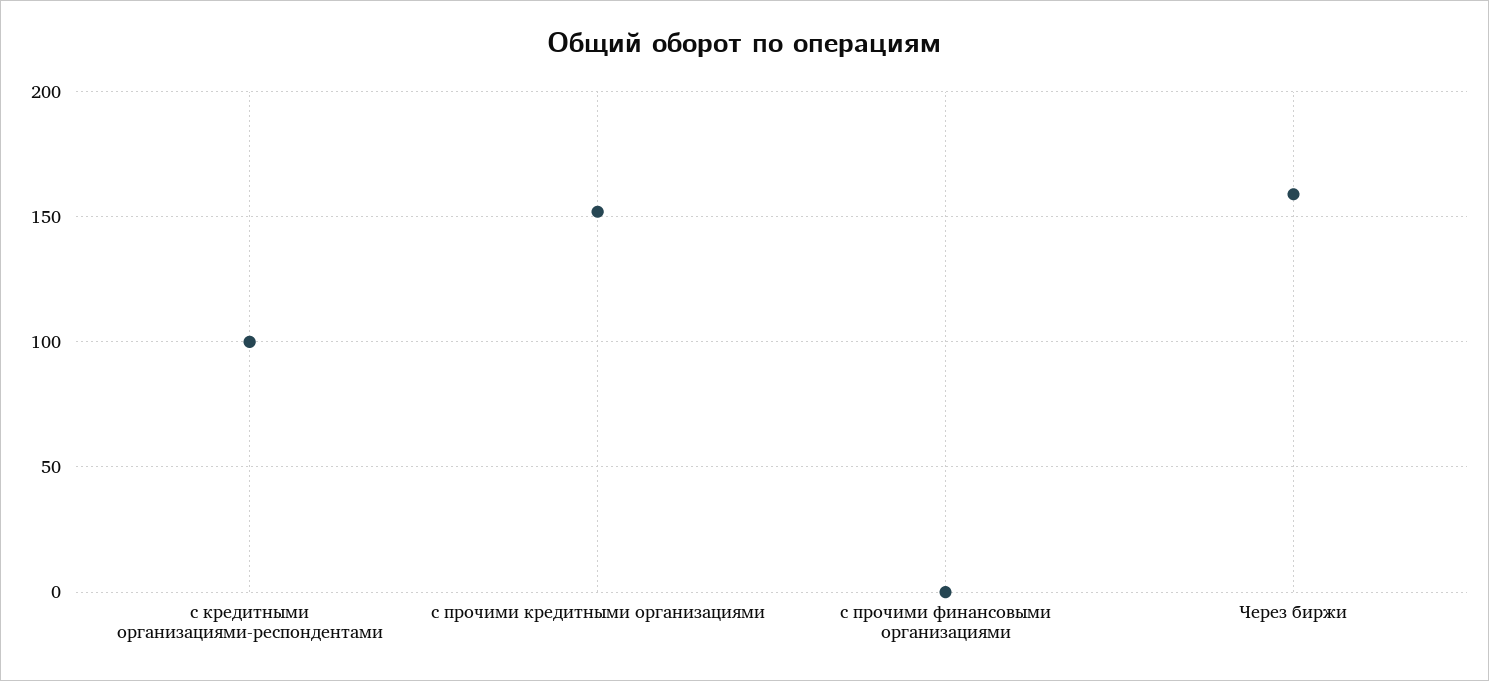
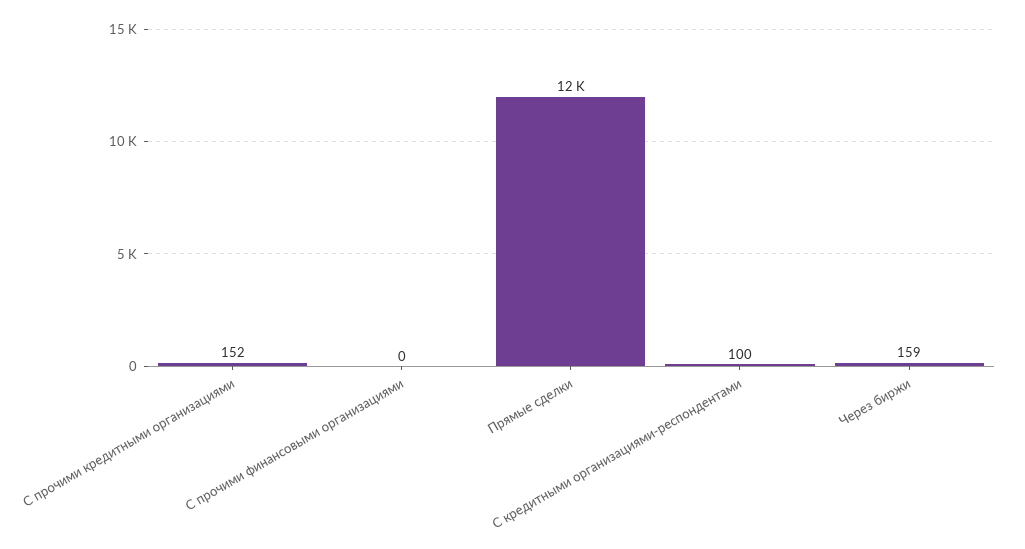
  {
    "с кредитными организациями-респондентами": 100,
    "с прочими кредитными организациями": 152,
    "с прочими финансовыми организациями": 0,
-   "Через биржи": 159
+   "Через биржи": 159,
+   "Прямые сделки": 12000
  }

